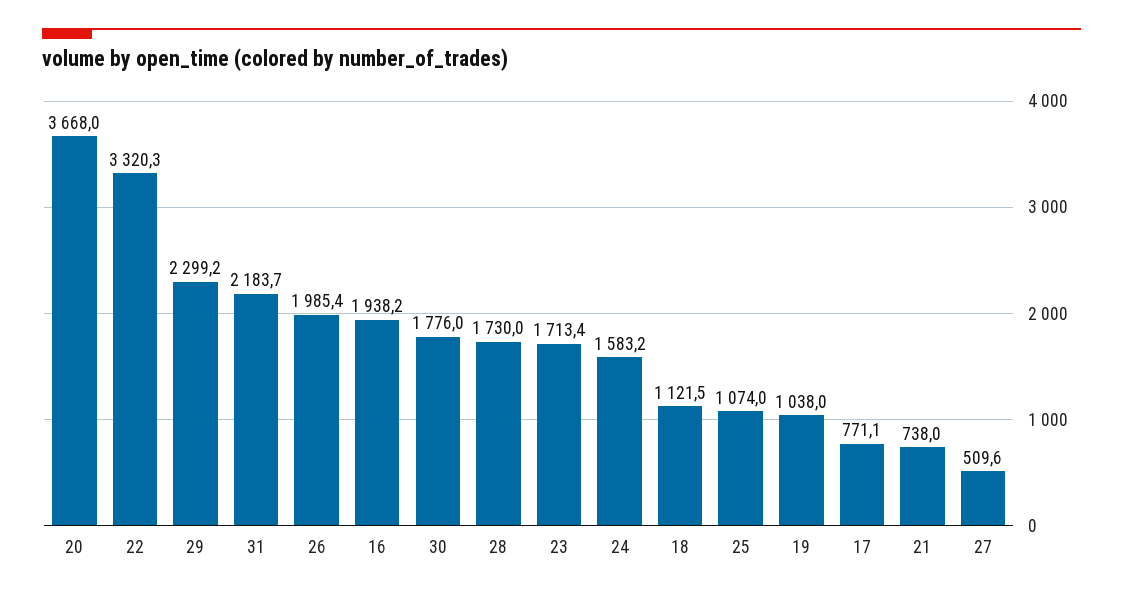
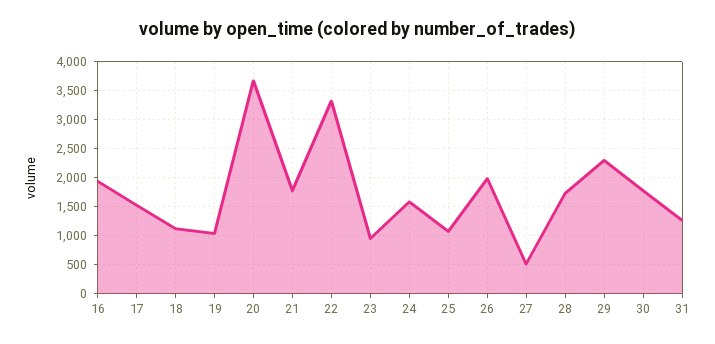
  {
    "20": 3668,
    "22": 3320.3,
    "29": 2299.2,
-   "31": 2183.7,
+   "31": 1250,
    "26": 1985.4,
    "16": 1938.2,
    "30": 1776,
    "28": 1730,
-   "23": 1713.4,
+   "23": 1000,
    "24": 1583.2,
    "18": 1121.5,
    "25": 1074,
    "19": 1038,
-   "17": 771.1,
+   "17": 1500,
-   "21": 738,
+   "21": 1750,
    "27": 509.6
  }

